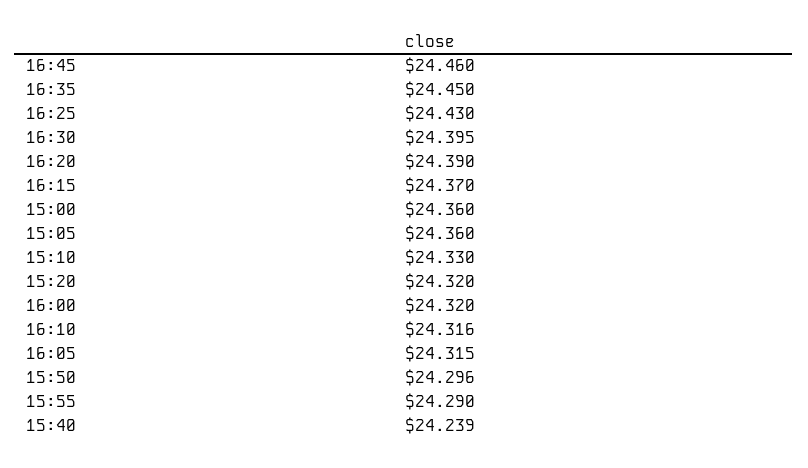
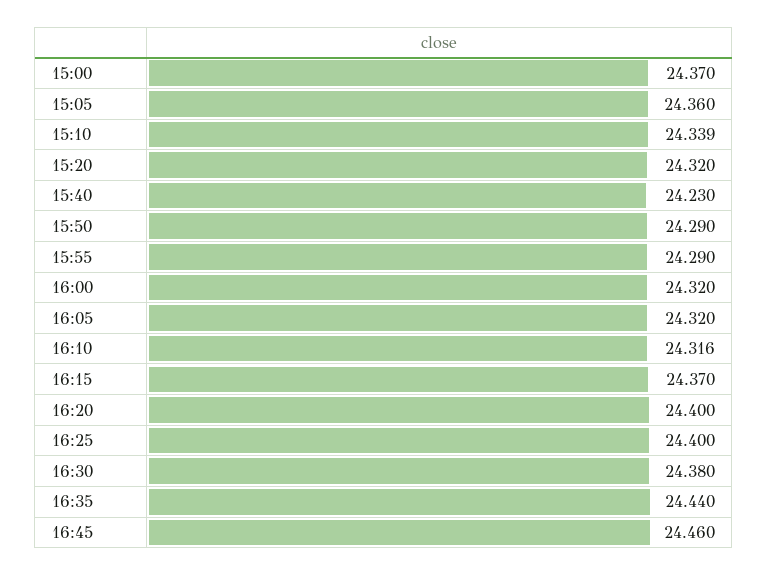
  {
    "16:45": 24.46,
-   "16:35": 24.45,
+   "16:35": 24.44,
-   "16:25": 24.43,
+   "16:25": 24.4,
-   "16:30": 24.395,
+   "16:30": 24.38,
-   "16:20": 24.39,
+   "16:20": 24.4,
    "16:15": 24.37,
-   "15:00": 24.36,
+   "15:00": 24.37,
    "15:05": 24.36,
-   "15:10": 24.33,
+   "15:10": 24.339,
    "15:20": 24.32,
    "16:00": 24.32,
    "16:10": 24.316,
-   "16:05": 24.315,
+   "16:05": 24.32,
-   "15:50": 24.296,
+   "15:50": 24.29,
    "15:55": 24.29,
-   "15:40": 24.239
+   "15:40": 24.23
  }

